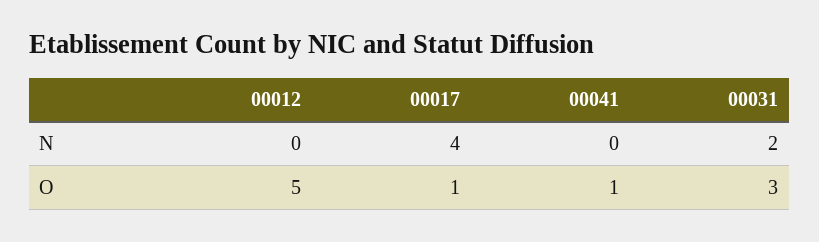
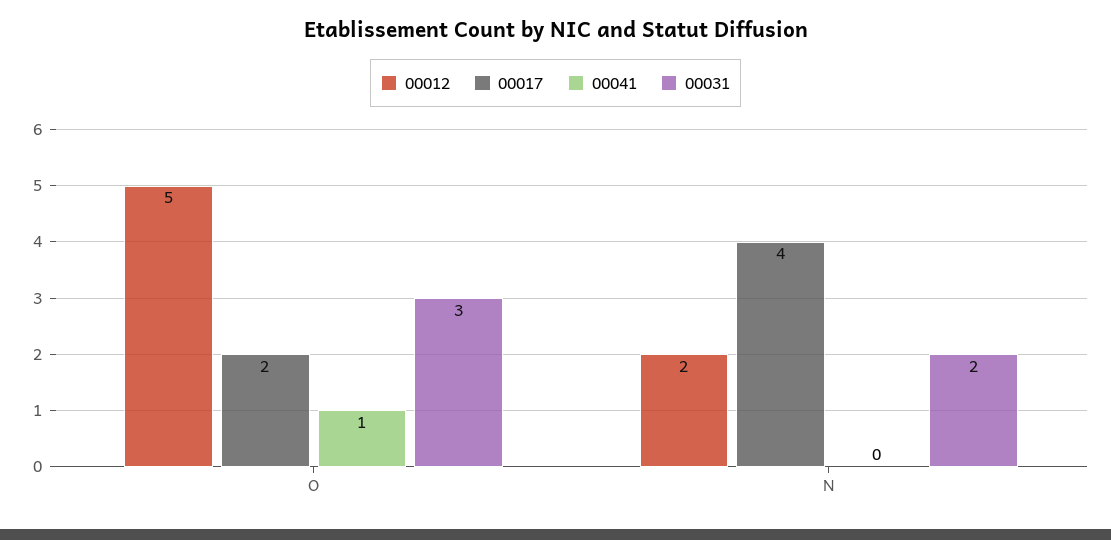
  {
    "00012": {
-     "N": 0,
+     "N": 2,
      "O": 5
    },
    "00017": {
      "N": 4,
-     "O": 1
+     "O": 2
    },
    "00041": {
      "N": 0,
      "O": 1
    },
    "00031": {
      "N": 2,
      "O": 3
    }
  }

